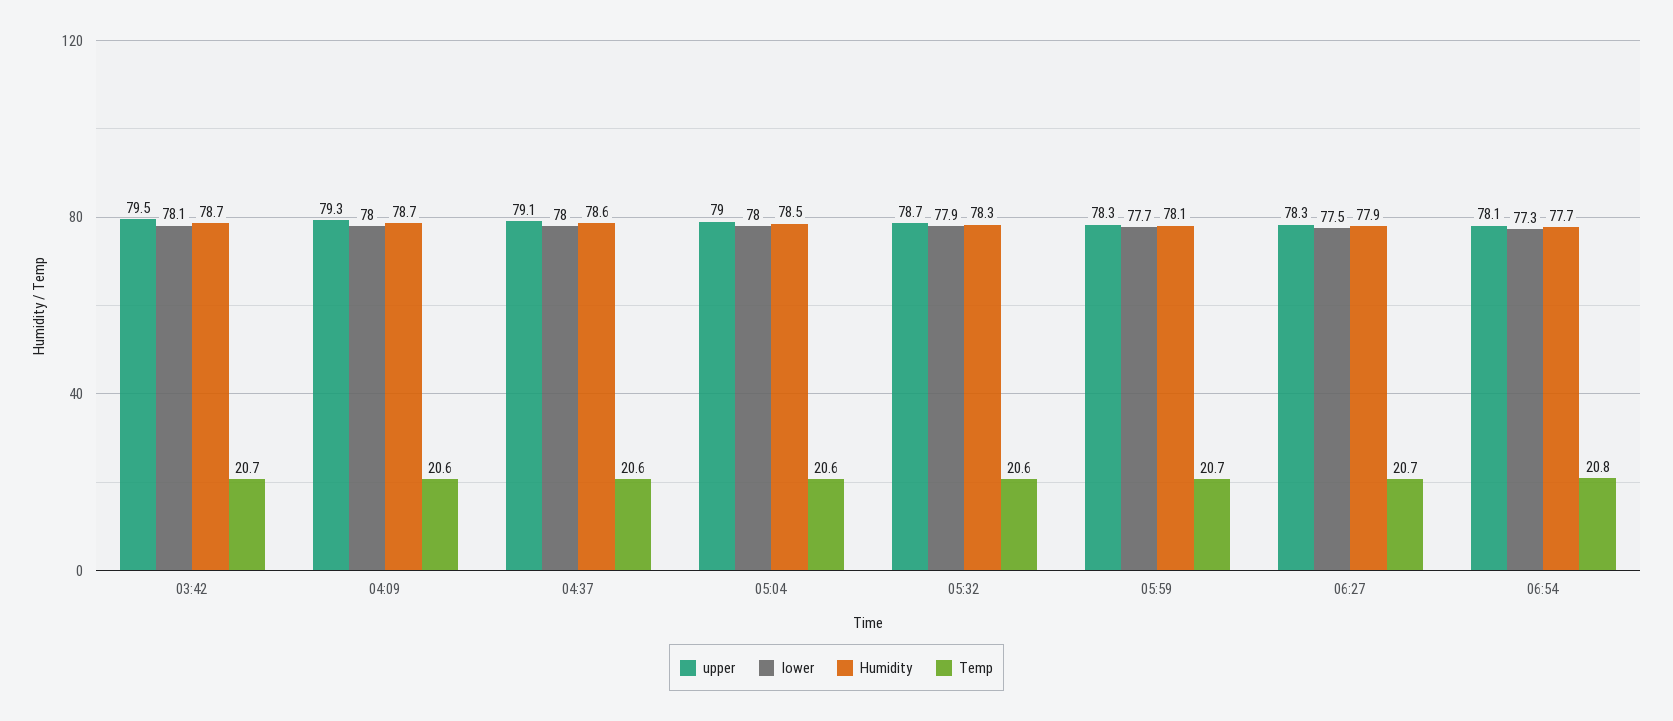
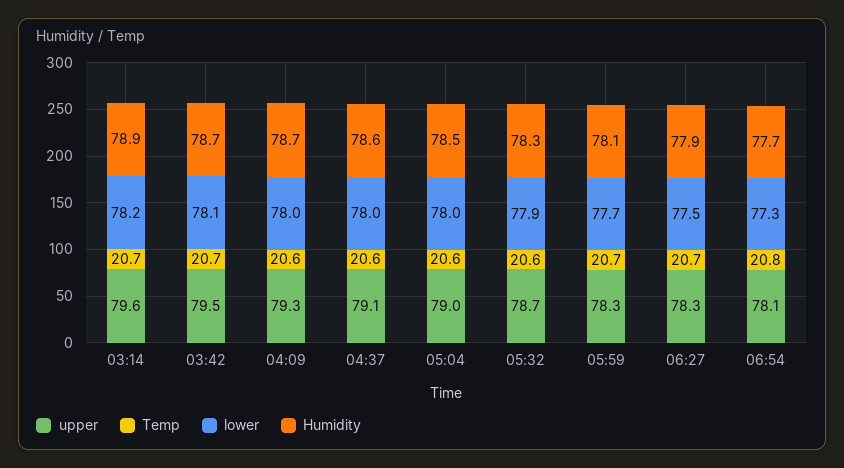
  {
    "upper": {
      "03:42": 79.5,
      "04:09": 79.3,
      "04:37": 79.1,
      "05:04": 79,
      "05:32": 78.7,
      "05:59": 78.3,
      "06:27": 78.3,
-     "06:54": 78.1
+     "06:54": 78.1,
+     "03:14": 79.6
    },
    "lower": {
      "03:42": 78.1,
      "04:09": 78,
      "04:37": 78,
      "05:04": 78,
      "05:32": 77.9,
      "05:59": 77.7,
      "06:27": 77.5,
-     "06:54": 77.3
+     "06:54": 77.3,
+     "03:14": 78.2
    },
    "Humidity": {
      "03:42": 78.7,
      "04:09": 78.7,
      "04:37": 78.6,
      "05:04": 78.5,
      "05:32": 78.3,
      "05:59": 78.1,
      "06:27": 77.9,
-     "06:54": 77.7
+     "06:54": 77.7,
+     "03:14": 78.9
    },
    "Temp": {
      "03:42": 20.7,
      "04:09": 20.6,
      "04:37": 20.6,
      "05:04": 20.6,
      "05:32": 20.6,
      "05:59": 20.7,
      "06:27": 20.7,
-     "06:54": 20.8
+     "06:54": 20.8,
+     "03:14": 20.7
    }
  }

